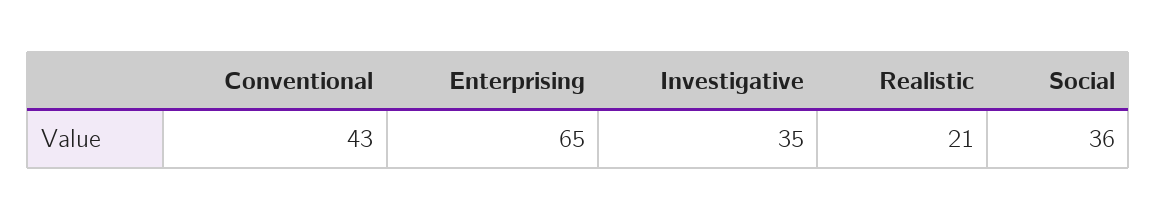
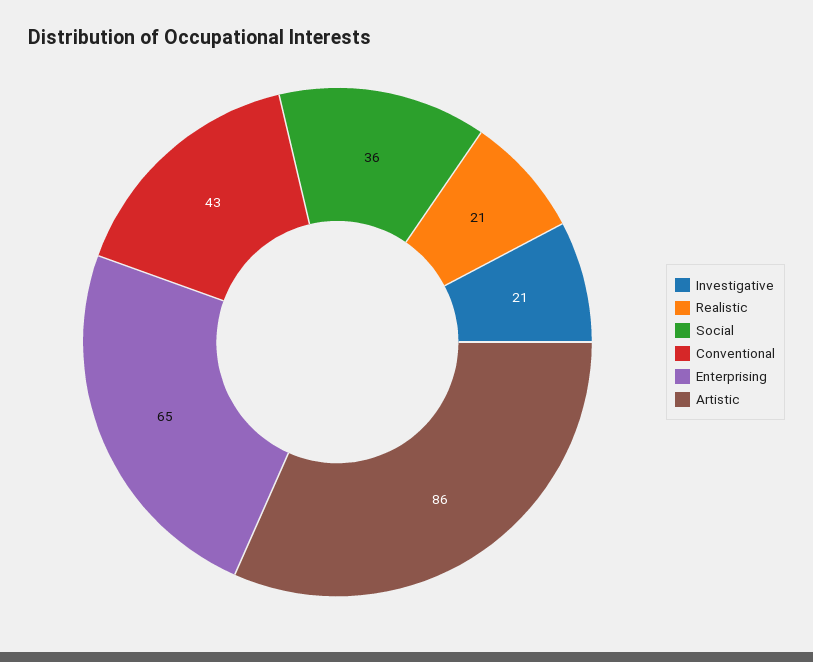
  {
    "Conventional": 43,
    "Enterprising": 65,
-   "Investigative": 35,
+   "Investigative": 21,
    "Realistic": 21,
-   "Social": 36
+   "Social": 36,
+   "Artistic": 86
  }

